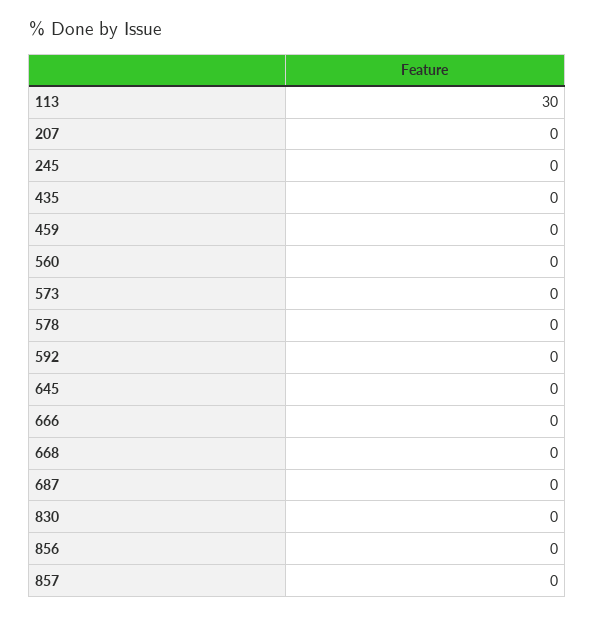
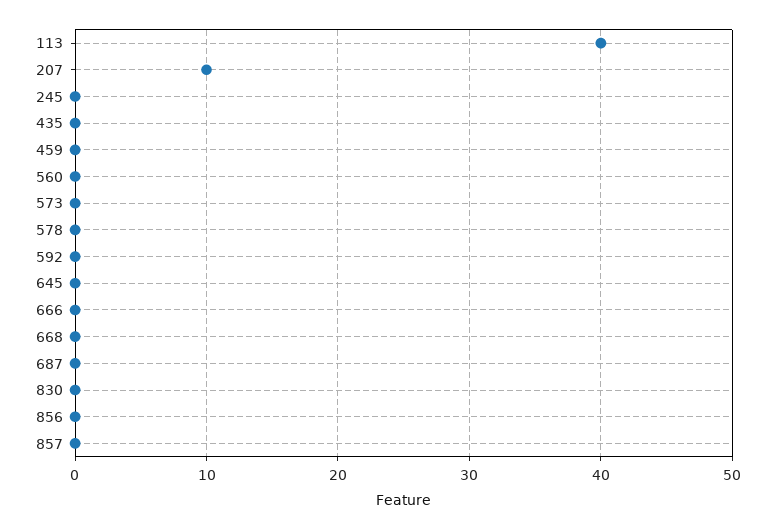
  {
-   "113": 30,
+   "113": 40,
-   "207": 0,
+   "207": 10,
    "245": 0,
    "435": 0,
    "459": 0,
    "560": 0,
    "573": 0,
    "578": 0,
    "592": 0,
    "645": 0,
    "666": 0,
    "668": 0,
    "687": 0,
    "830": 0,
    "856": 0,
    "857": 0
  }

